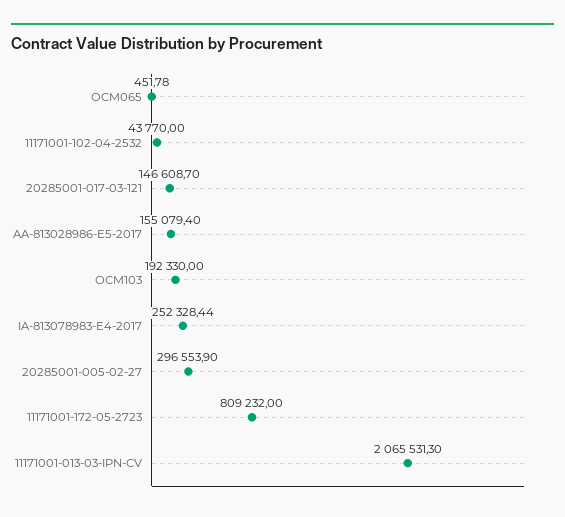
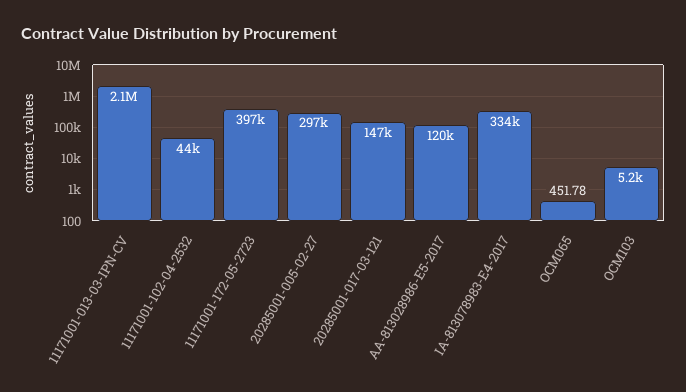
  {
    "OCM065": 451.78,
    "11171001-102-04-2532": 43770,
    "20285001-017-03-121": 146608.7,
-   "AA-813028986-E5-2017": 155079.4,
+   "AA-813028986-E5-2017": 120000,
-   "OCM103": 192330,
+   "OCM103": 5200,
-   "IA-813078983-E4-2017": 252328.44,
+   "IA-813078983-E4-2017": 334000,
    "20285001-005-02-27": 296553.9,
-   "11171001-172-05-2723": 809232,
+   "11171001-172-05-2723": 397000,
    "11171001-013-03-IPN-CV": 2065531.3
  }

